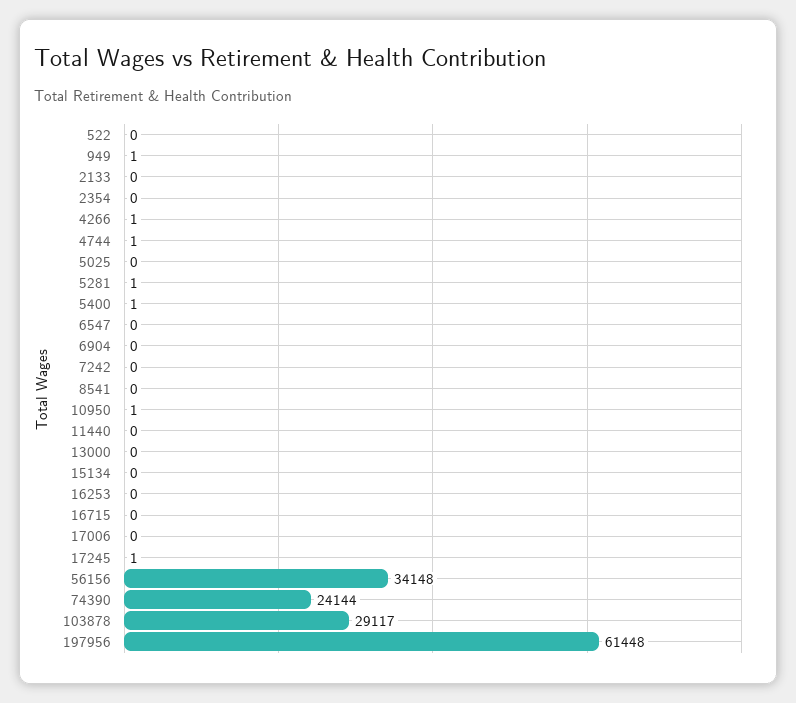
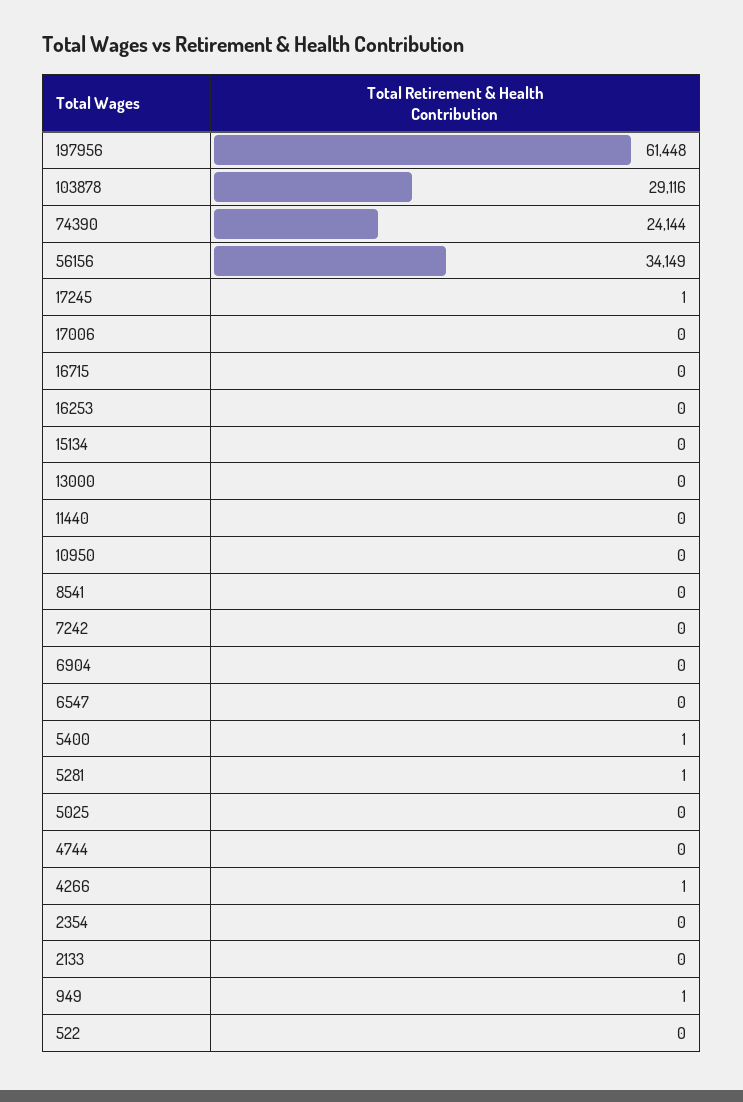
  {
    "522": 0,
    "949": 1,
    "2133": 0,
    "2354": 0,
    "4266": 1,
-   "4744": 1,
+   "4744": 0,
    "5025": 0,
    "5281": 1,
    "5400": 1,
    "6547": 0,
    "6904": 0,
    "7242": 0,
    "8541": 0,
-   "10950": 1,
+   "10950": 0,
    "11440": 0,
    "13000": 0,
    "15134": 0,
    "16253": 0,
    "16715": 0,
    "17006": 0,
    "17245": 1,
-   "56156": 34148,
+   "56156": 34149,
    "74390": 24144,
-   "103878": 29117,
+   "103878": 29116,
    "197956": 61448
  }

